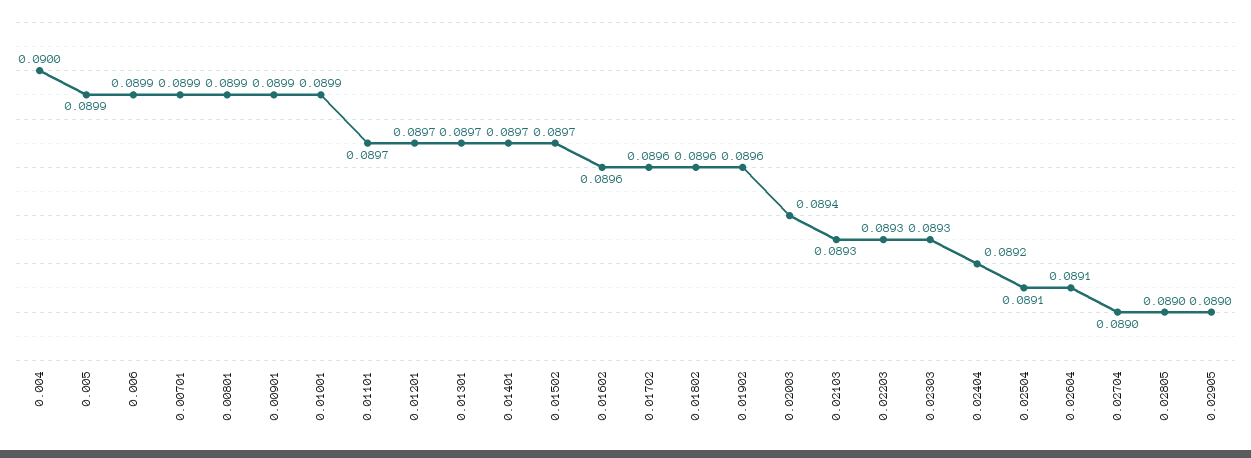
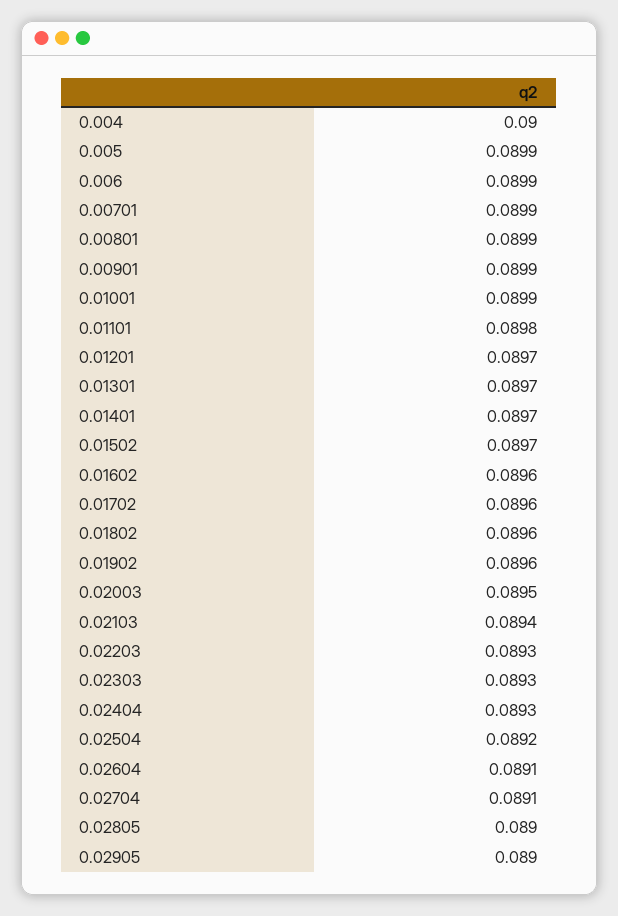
  {
    "0.004": 0.09,
    "0.005": 0.0899,
    "0.006": 0.0899,
    "0.00701": 0.0899,
    "0.00801": 0.0899,
    "0.00901": 0.0899,
    "0.01001": 0.0899,
-   "0.01101": 0.0897,
+   "0.01101": 0.0898,
    "0.01201": 0.0897,
    "0.01301": 0.0897,
    "0.01401": 0.0897,
    "0.01502": 0.0897,
    "0.01602": 0.0896,
    "0.01702": 0.0896,
    "0.01802": 0.0896,
    "0.01902": 0.0896,
-   "0.02003": 0.0894,
+   "0.02003": 0.0895,
-   "0.02103": 0.0893,
+   "0.02103": 0.0894,
    "0.02203": 0.0893,
    "0.02303": 0.0893,
-   "0.02404": 0.0892,
+   "0.02404": 0.0893,
-   "0.02504": 0.0891,
+   "0.02504": 0.0892,
    "0.02604": 0.0891,
-   "0.02704": 0.089,
+   "0.02704": 0.0891,
    "0.02805": 0.089,
    "0.02905": 0.089
  }

